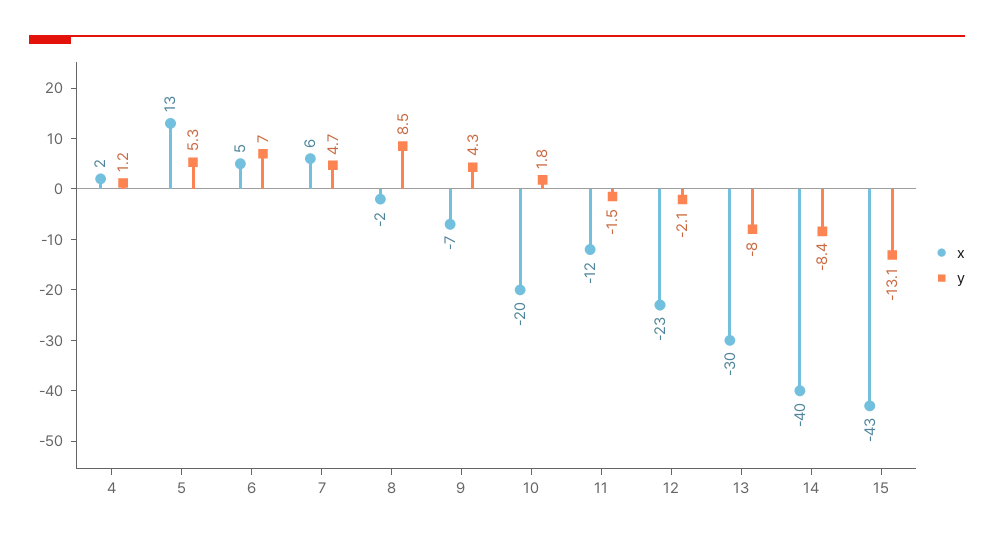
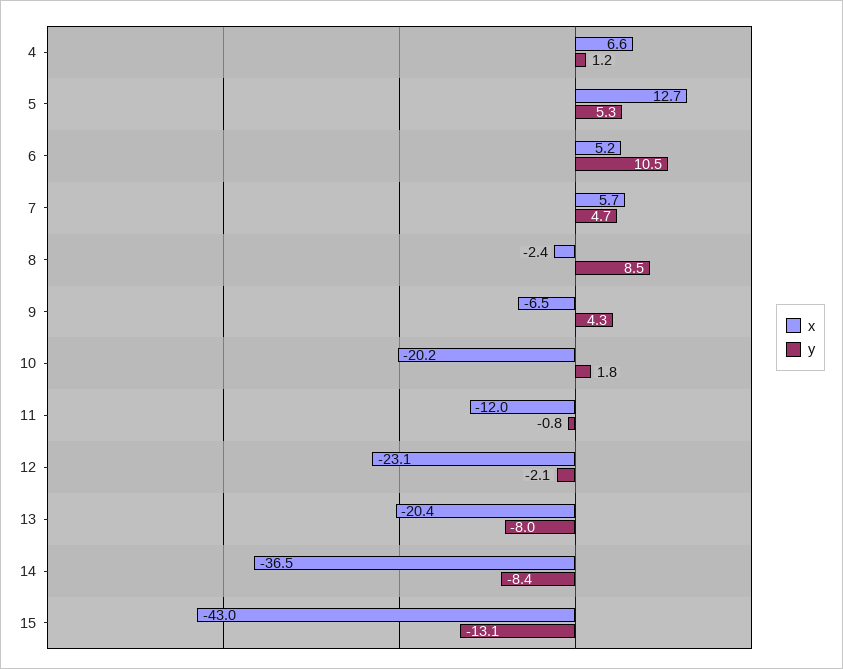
  {
    "x": {
-     "4": 2,
+     "4": 6.6,
      "5": 12.7,
      "6": 5.2,
      "7": 5.7,
      "8": -2.4,
      "9": -6.5,
      "10": -20.2,
      "11": -12,
      "12": -23.1,
-     "13": -30,
+     "13": -20.4,
-     "14": -40,
+     "14": -36.5,
      "15": -43
    },
    "y": {
      "4": 1.2,
      "5": 5.3,
-     "6": 7,
+     "6": 10.5,
      "7": 4.7,
      "8": 8.5,
      "9": 4.3,
      "10": 1.8,
-     "11": -1.5,
+     "11": -0.8,
      "12": -2.1,
      "13": -8,
      "14": -8.4,
      "15": -13.1
    }
  }

